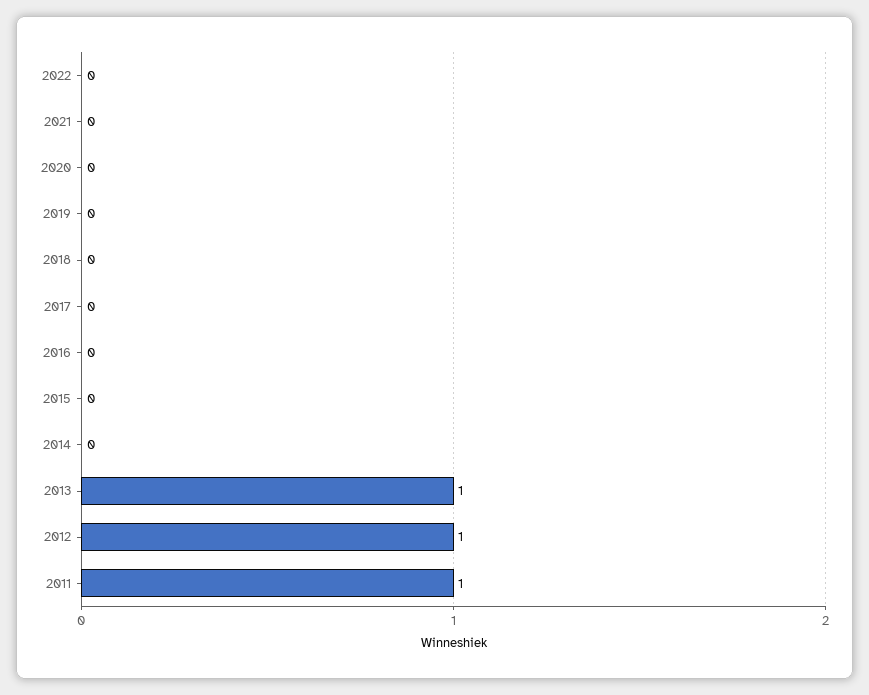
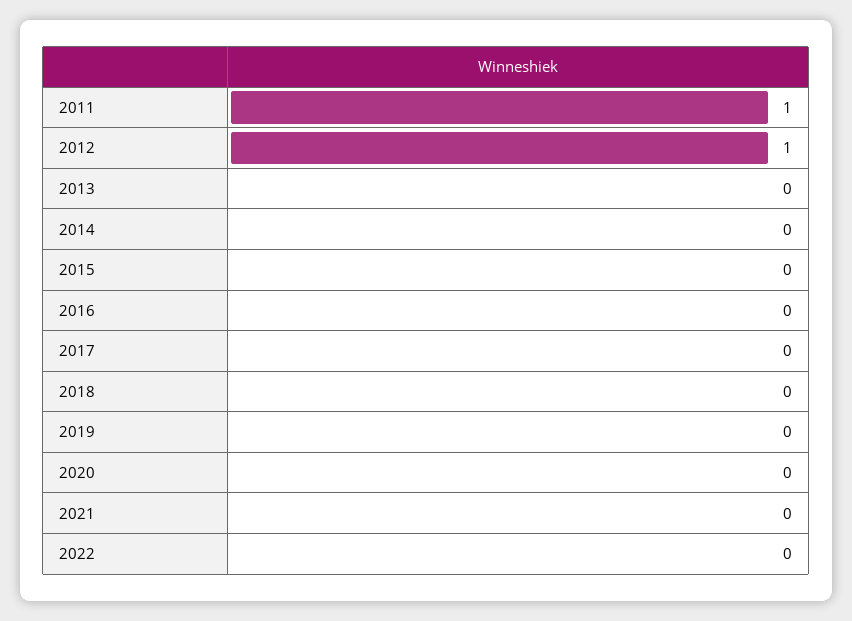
  {
    "2022": 0,
    "2021": 0,
    "2020": 0,
    "2019": 0,
    "2018": 0,
    "2017": 0,
    "2016": 0,
    "2015": 0,
    "2014": 0,
-   "2013": 1,
+   "2013": 0,
    "2012": 1,
    "2011": 1
  }

